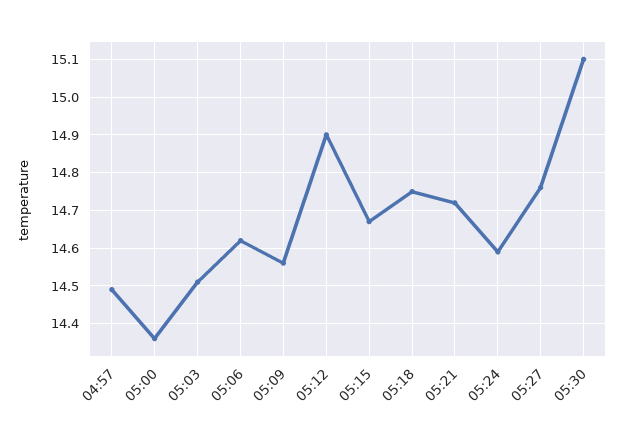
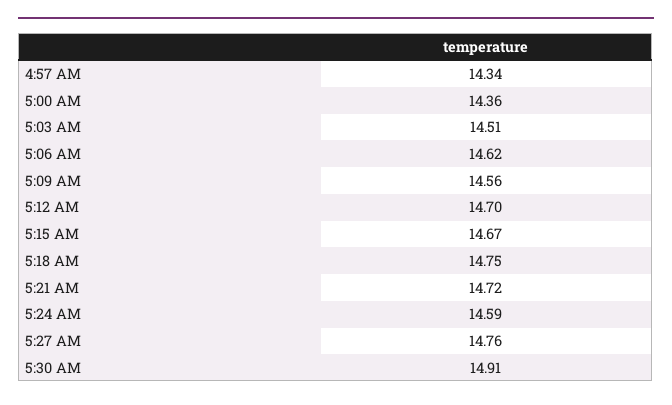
  {
-   "04:57": 14.5,
+   "04:57": 14.34,
    "05:00": 14.36,
    "05:03": 14.51,
    "05:06": 14.62,
    "05:09": 14.56,
-   "05:12": 14.9,
+   "05:12": 14.7,
    "05:15": 14.67,
    "05:18": 14.75,
    "05:21": 14.72,
    "05:24": 14.59,
    "05:27": 14.76,
-   "05:30": 15.1
+   "05:30": 14.91
  }

